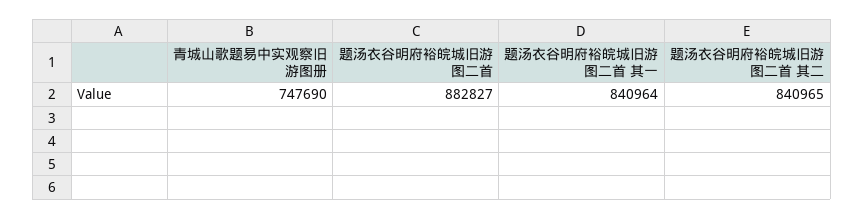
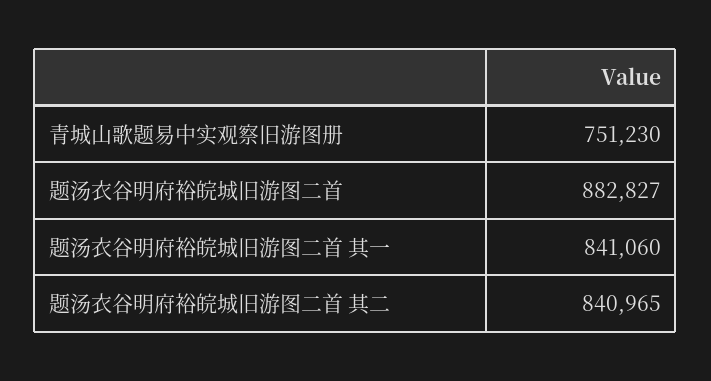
  {
-   "青城山歌题易中实观察旧游图册": 747690,
+   "青城山歌题易中实观察旧游图册": 751230,
    "题汤衣谷明府裕皖城旧游图二首": 882827,
-   "题汤衣谷明府裕皖城旧游图二首 其一": 840964,
+   "题汤衣谷明府裕皖城旧游图二首 其一": 841060,
    "题汤衣谷明府裕皖城旧游图二首 其二": 840965
  }

